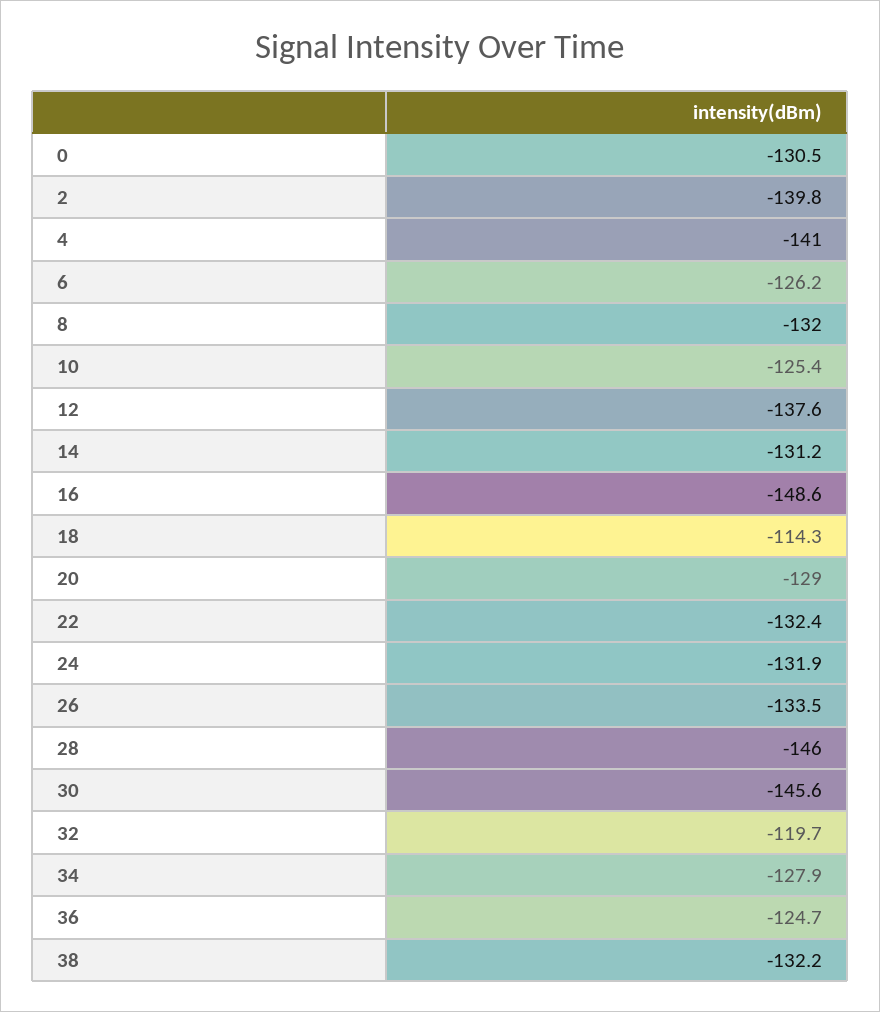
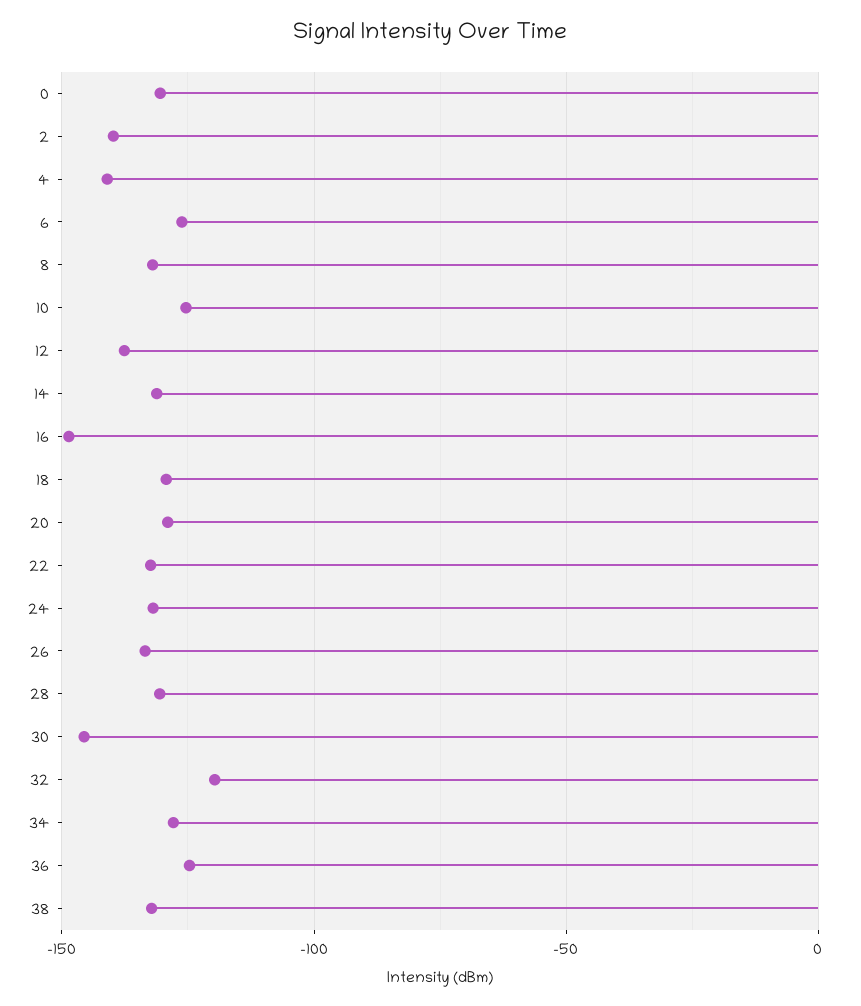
  {
    "0": -130.5,
    "2": -139.8,
    "4": -141,
    "6": -126.2,
    "8": -132,
    "10": -125.4,
    "12": -137.6,
    "14": -131.2,
    "16": -148.6,
-   "18": -114.3,
+   "18": -130,
    "20": -129,
    "22": -132.4,
    "24": -131.9,
    "26": -133.5,
-   "28": -146,
+   "28": -130,
    "30": -145.6,
    "32": -119.7,
    "34": -127.9,
    "36": -124.7,
    "38": -132.2
  }

